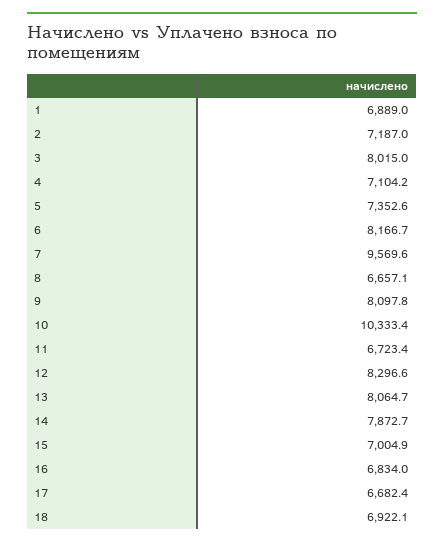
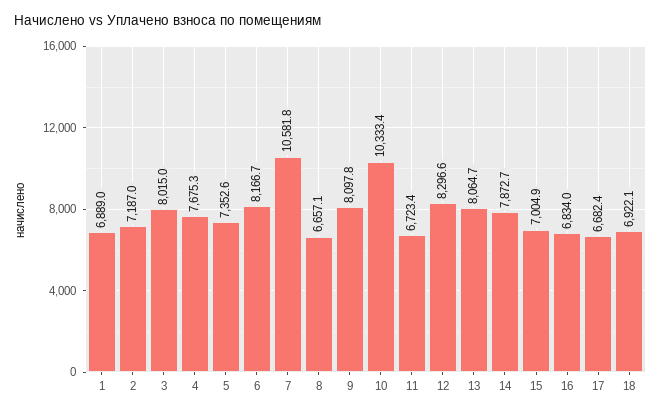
  {
    "1": 6889,
    "2": 7187,
    "3": 8015,
-   "4": 7104.2,
+   "4": 7675.3,
    "5": 7352.6,
    "6": 8166.7,
-   "7": 9569.6,
+   "7": 10581.8,
    "8": 6657.1,
    "9": 8097.8,
    "10": 10333.4,
    "11": 6723.4,
    "12": 8296.6,
    "13": 8064.7,
    "14": 7872.7,
    "15": 7004.9,
    "16": 6834,
    "17": 6682.4,
    "18": 6922.1
  }

